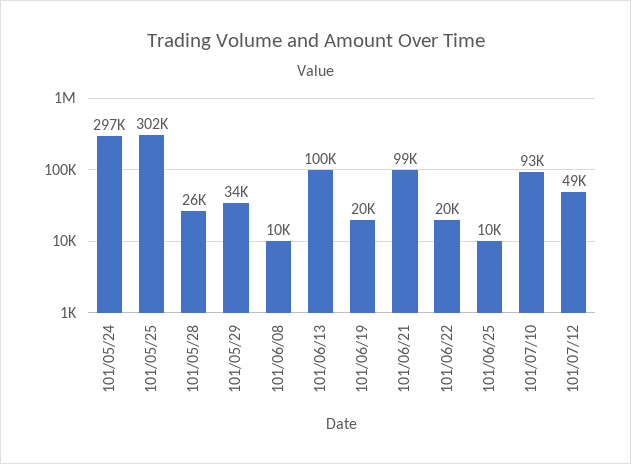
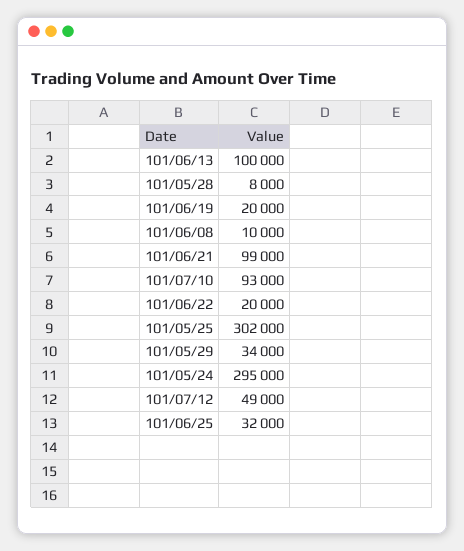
  {
-   "101/05/24": 297000,
+   "101/05/24": 295000,
    "101/05/25": 302000,
-   "101/05/28": 26000,
+   "101/05/28": 8000,
    "101/05/29": 34000,
    "101/06/08": 10000,
    "101/06/13": 100000,
    "101/06/19": 20000,
    "101/06/21": 99000,
    "101/06/22": 20000,
-   "101/06/25": 10000,
+   "101/06/25": 32000,
    "101/07/10": 93000,
    "101/07/12": 49000
  }

